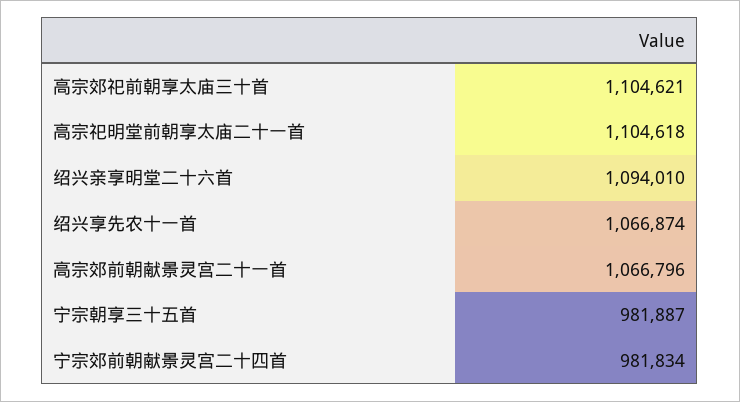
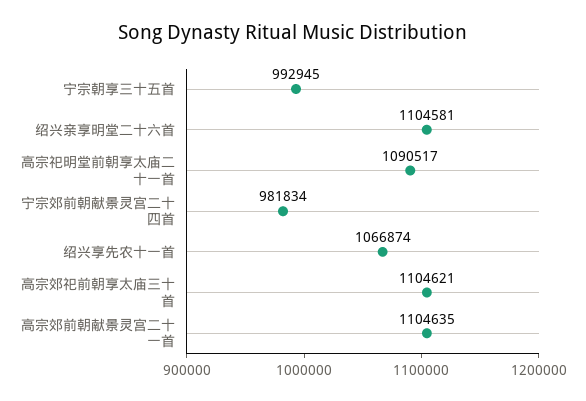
  {
    "高宗郊祀前朝享太庙三十首": 1104621,
-   "高宗祀明堂前朝享太庙二十一首": 1104618,
+   "高宗祀明堂前朝享太庙二十一首": 1090517,
-   "绍兴亲享明堂二十六首": 1094010,
+   "绍兴亲享明堂二十六首": 1104581,
    "绍兴享先农十一首": 1066874,
-   "高宗郊前朝献景灵宫二十一首": 1066796,
+   "高宗郊前朝献景灵宫二十一首": 1104635,
-   "宁宗朝享三十五首": 981887,
+   "宁宗朝享三十五首": 992945,
    "宁宗郊前朝献景灵宫二十四首": 981834
  }

